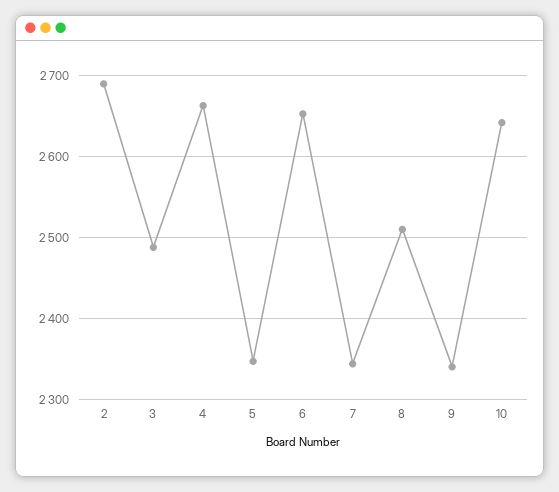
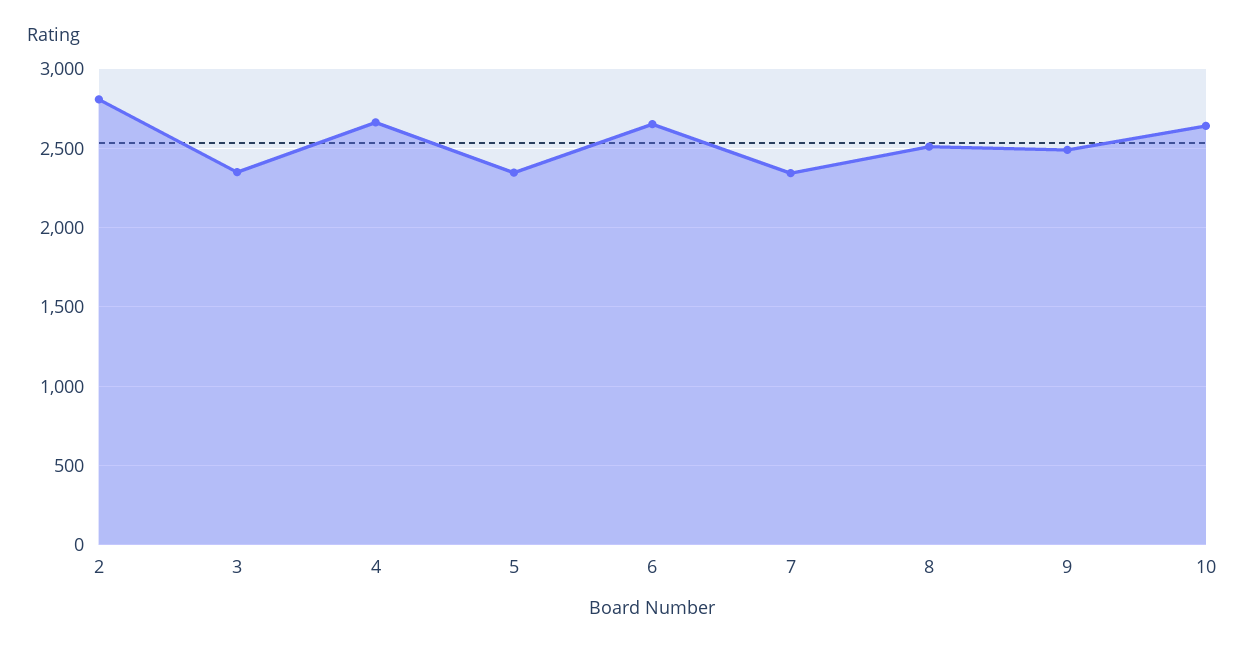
  {
-   "2": 2690,
+   "2": 2800,
-   "3": 2490,
+   "3": 2350,
    "4": 2660,
    "5": 2350,
    "6": 2650,
    "7": 2340,
    "8": 2510,
-   "9": 2340,
+   "9": 2500,
    "10": 2640
  }

